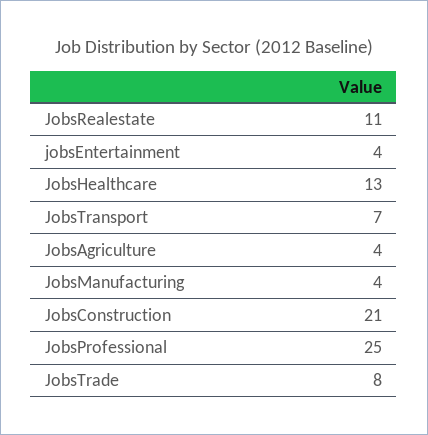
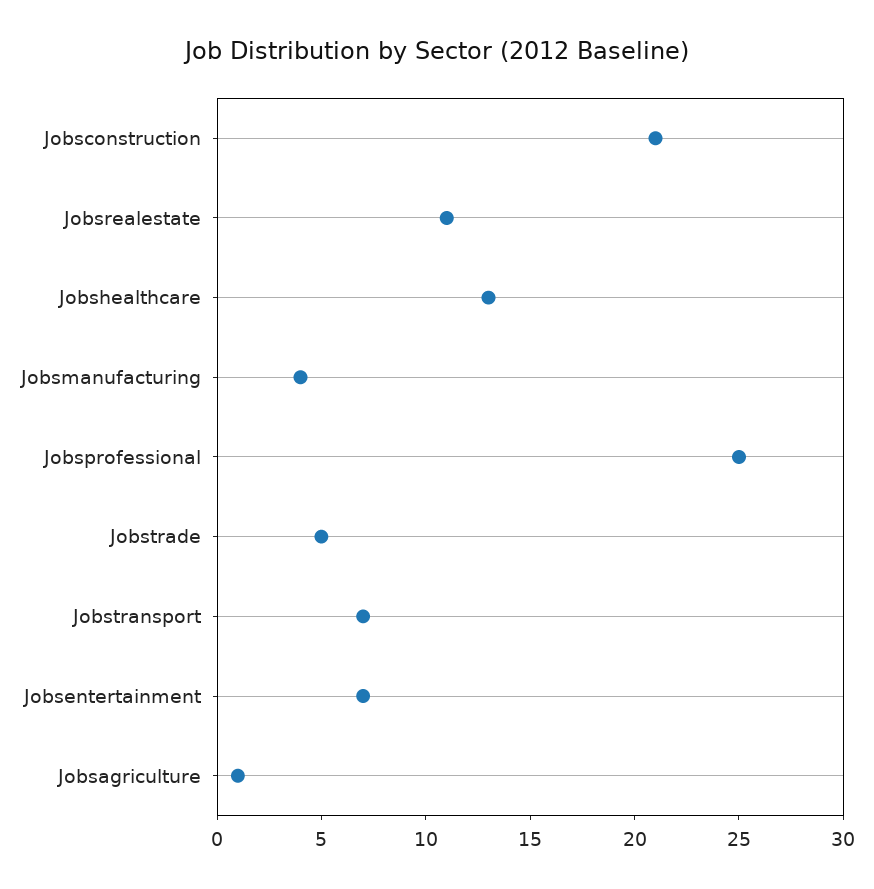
  {
    "JobsRealestate": 11,
-   "jobsEntertainment": 4,
+   "jobsEntertainment": 7,
    "JobsHealthcare": 13,
    "JobsTransport": 7,
-   "JobsAgriculture": 4,
+   "JobsAgriculture": 1,
    "JobsManufacturing": 4,
    "JobsConstruction": 21,
    "JobsProfessional": 25,
-   "JobsTrade": 8
+   "JobsTrade": 5
  }

